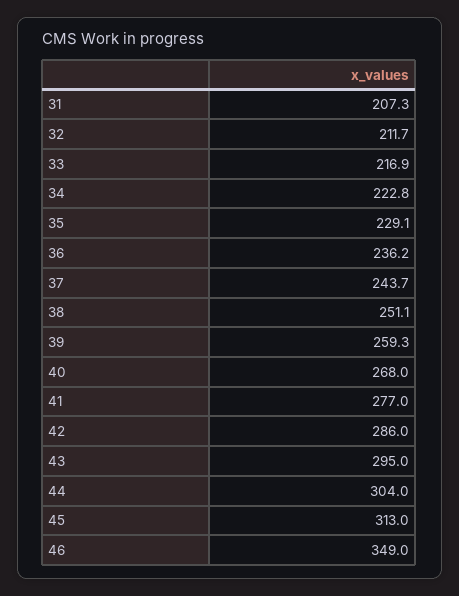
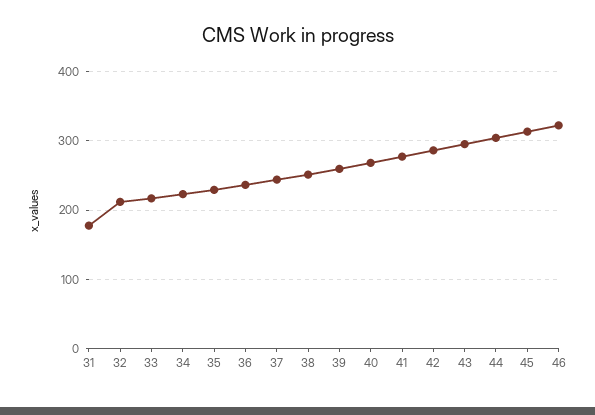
  {
-   "31": 207.3,
+   "31": 180,
    "32": 211.7,
    "33": 216.9,
    "34": 222.8,
    "35": 229.1,
    "36": 236.2,
    "37": 243.7,
    "38": 251.1,
    "39": 259.3,
    "40": 268,
    "41": 277,
    "42": 286,
    "43": 295,
    "44": 304,
    "45": 313,
-   "46": 349
+   "46": 320
  }

